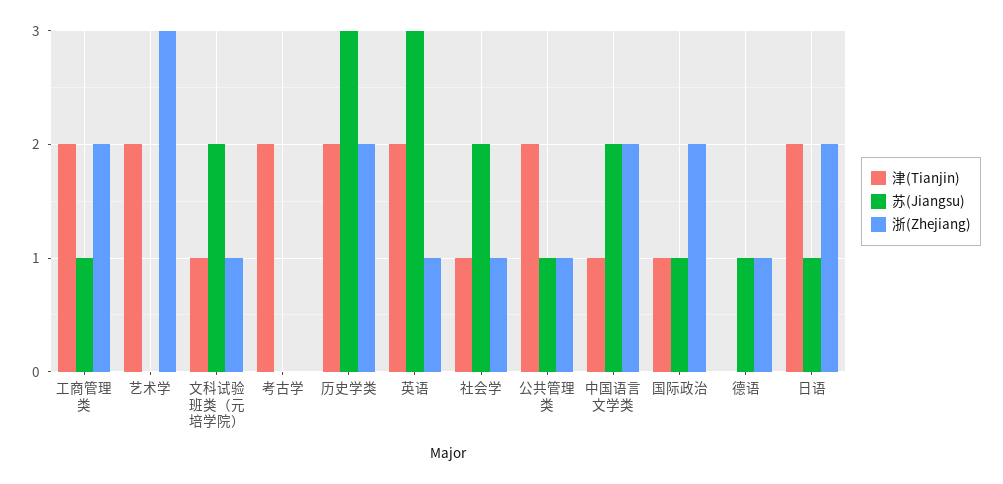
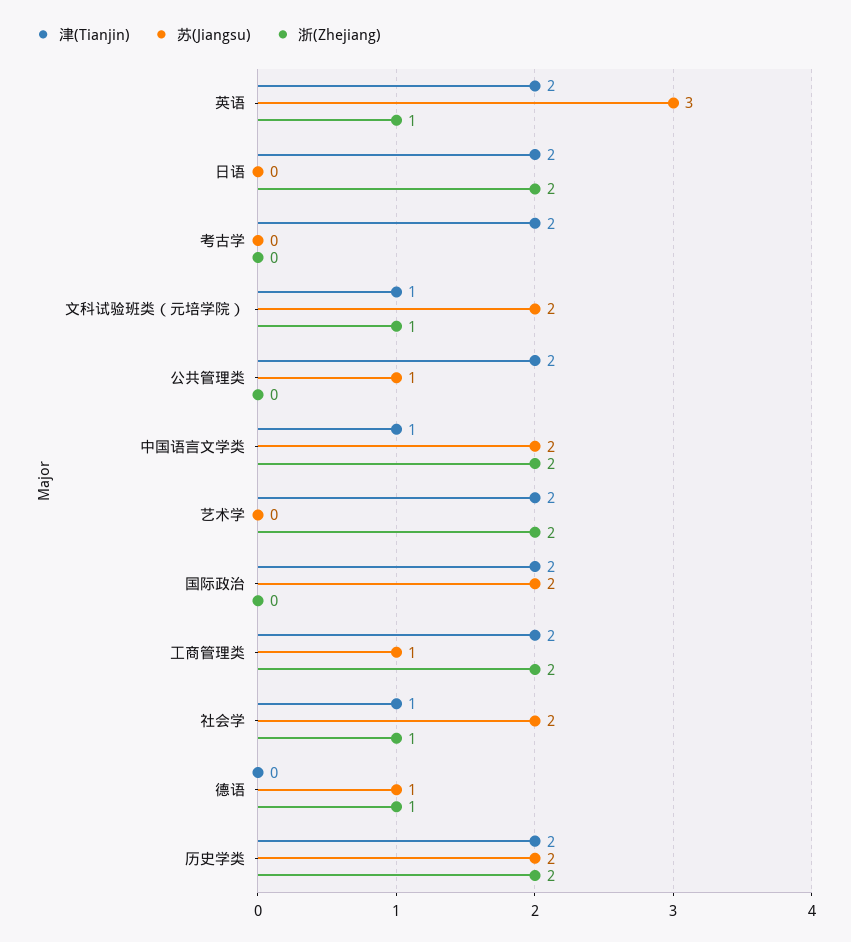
  {
    "津(Tianjin)": {
      "工商管理类": 2,
      "艺术学": 2,
      "文科试验班类（元培学院）": 1,
      "考古学": 2,
      "历史学类": 2,
      "英语": 2,
      "社会学": 1,
      "公共管理类": 2,
      "中国语言文学类": 1,
-     "国际政治": 1,
+     "国际政治": 2,
      "德语": 0,
      "日语": 2
    },
    "苏(Jiangsu)": {
      "工商管理类": 1,
      "艺术学": 0,
      "文科试验班类（元培学院）": 2,
      "考古学": 0,
-     "历史学类": 3,
+     "历史学类": 2,
      "英语": 3,
      "社会学": 2,
      "公共管理类": 1,
      "中国语言文学类": 2,
-     "国际政治": 1,
+     "国际政治": 2,
      "德语": 1,
-     "日语": 1
+     "日语": 0
    },
    "浙(Zhejiang)": {
      "工商管理类": 2,
-     "艺术学": 3,
+     "艺术学": 2,
      "文科试验班类（元培学院）": 1,
      "考古学": 0,
      "历史学类": 2,
      "英语": 1,
      "社会学": 1,
-     "公共管理类": 1,
+     "公共管理类": 0,
      "中国语言文学类": 2,
-     "国际政治": 2,
+     "国际政治": 0,
      "德语": 1,
      "日语": 2
    }
  }

